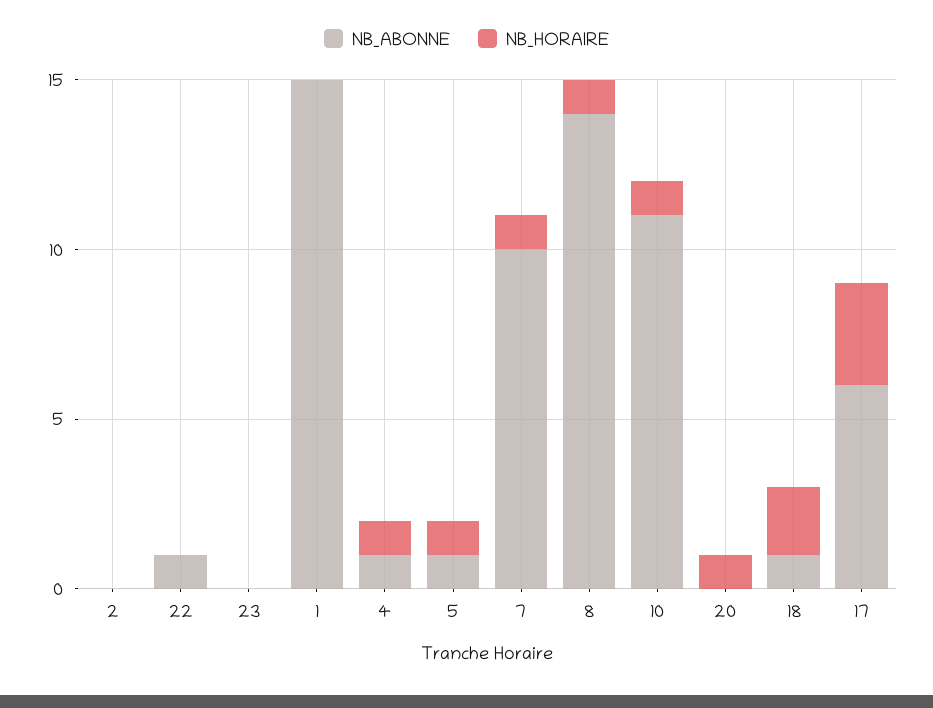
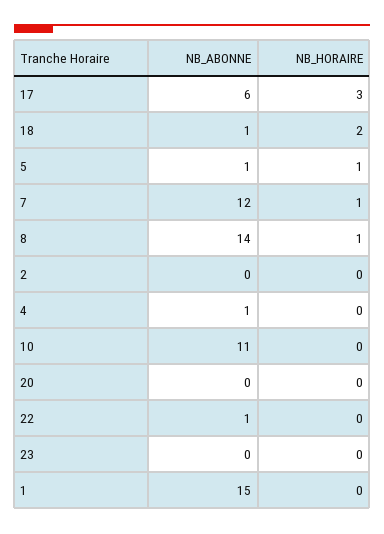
  {
    "NB_ABONNE": {
      "2": 0,
      "22": 1,
      "23": 0,
      "1": 15,
      "4": 1,
      "5": 1,
-     "7": 10,
+     "7": 12,
      "8": 14,
      "10": 11,
      "20": 0,
      "18": 1,
      "17": 6
    },
    "NB_HORAIRE": {
      "2": 0,
      "22": 0,
      "23": 0,
      "1": 0,
-     "4": 1,
+     "4": 0,
      "5": 1,
      "7": 1,
      "8": 1,
-     "10": 1,
+     "10": 0,
-     "20": 1,
+     "20": 0,
      "18": 2,
      "17": 3
    }
  }

